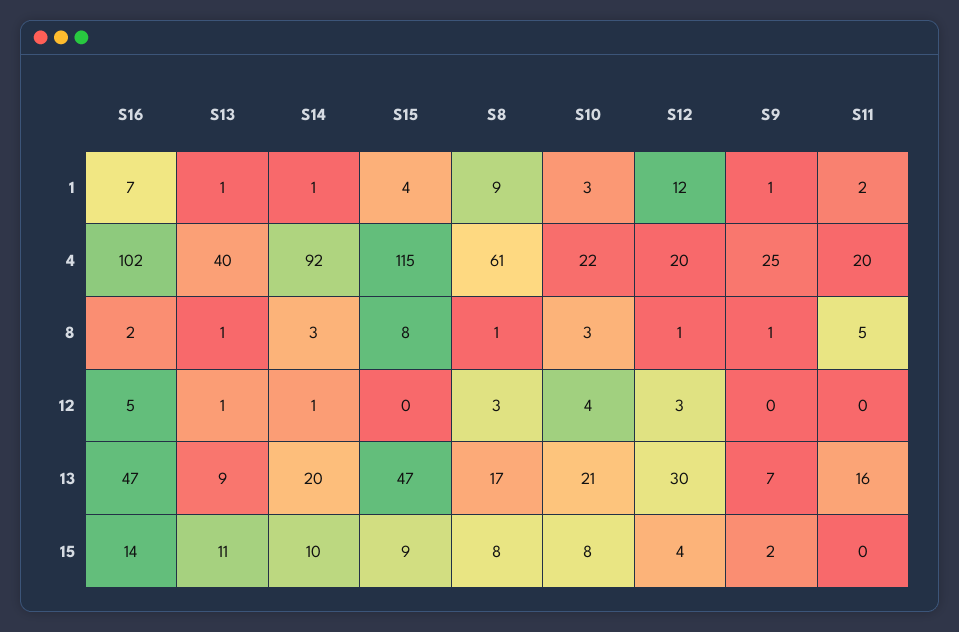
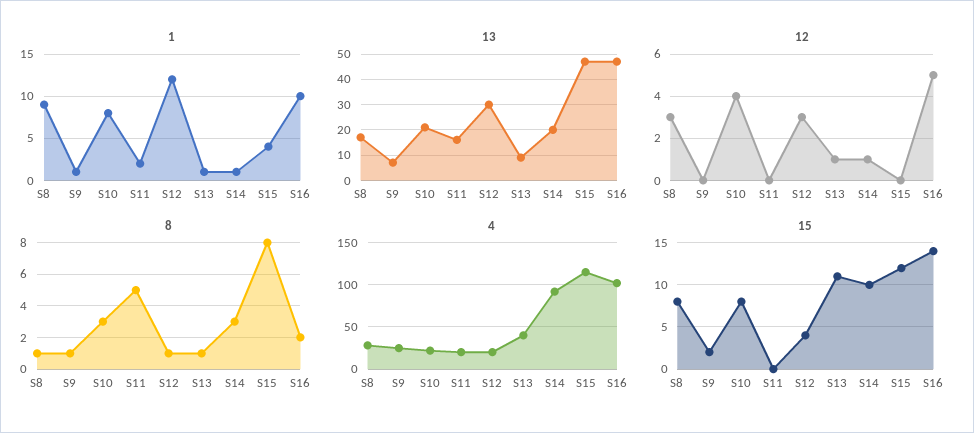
  {
    "1": {
-     "S16": 7,
+     "S16": 10,
      "S13": 1,
      "S14": 1,
      "S15": 4,
      "S8": 9,
-     "S10": 3,
+     "S10": 8,
      "S12": 12,
      "S9": 1,
      "S11": 2
    },
    "4": {
      "S16": 102,
      "S13": 40,
      "S14": 92,
      "S15": 115,
-     "S8": 61,
+     "S8": 30,
      "S10": 22,
      "S12": 20,
      "S9": 25,
      "S11": 20
    },
    "8": {
      "S16": 2,
      "S13": 1,
      "S14": 3,
      "S15": 8,
      "S8": 1,
      "S10": 3,
      "S12": 1,
      "S9": 1,
      "S11": 5
    },
    "12": {
      "S16": 5,
      "S13": 1,
      "S14": 1,
      "S15": 0,
      "S8": 3,
      "S10": 4,
      "S12": 3,
      "S9": 0,
      "S11": 0
    },
    "13": {
      "S16": 47,
      "S13": 9,
      "S14": 20,
      "S15": 47,
      "S8": 17,
      "S10": 21,
      "S12": 30,
      "S9": 7,
      "S11": 16
    },
    "15": {
      "S16": 14,
      "S13": 11,
      "S14": 10,
-     "S15": 9,
+     "S15": 12,
      "S8": 8,
      "S10": 8,
      "S12": 4,
      "S9": 2,
      "S11": 0
    }
  }

